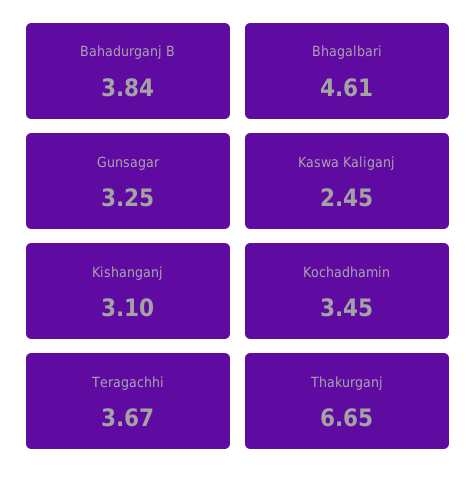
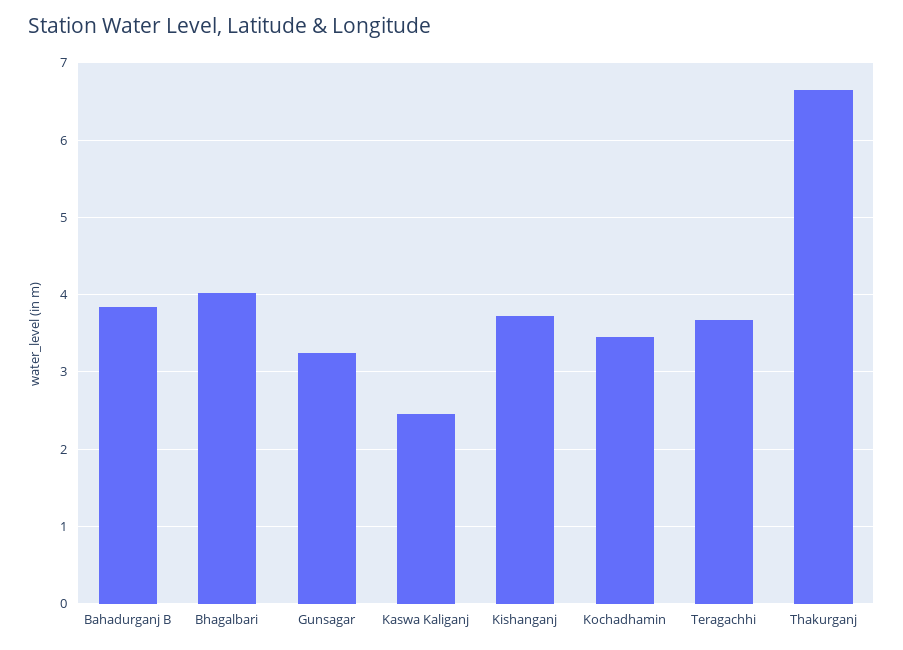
  {
    "Bahadurganj B": 3.84,
-   "Bhagalbari": 4.61,
+   "Bhagalbari": 4,
    "Gunsagar": 3.25,
    "Kaswa Kaliganj": 2.45,
-   "Kishanganj": 3.1,
+   "Kishanganj": 3.7,
    "Kochadhamin": 3.45,
    "Teragachhi": 3.67,
    "Thakurganj": 6.65
  }

